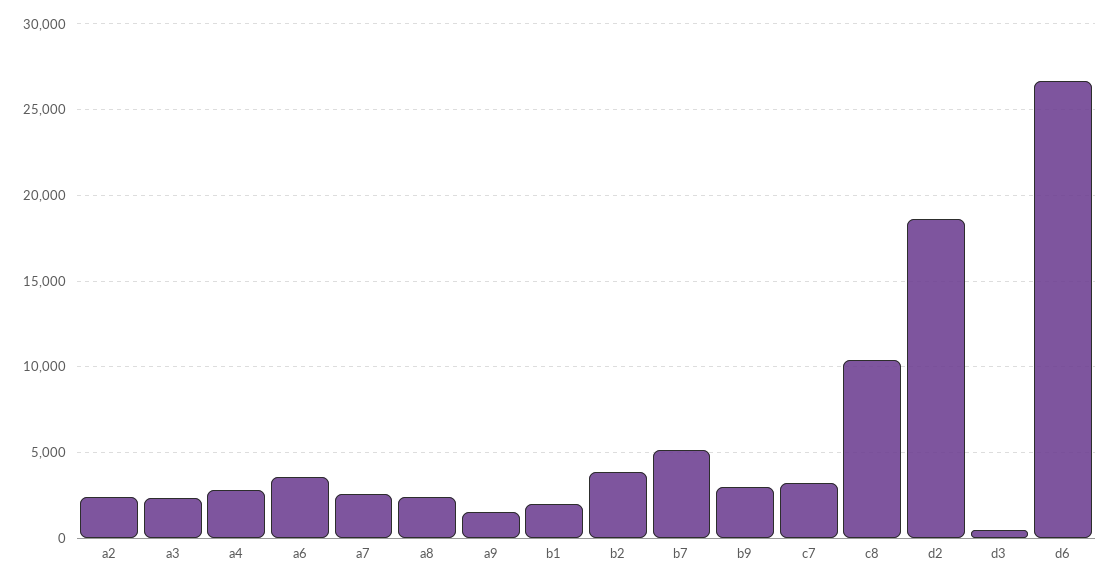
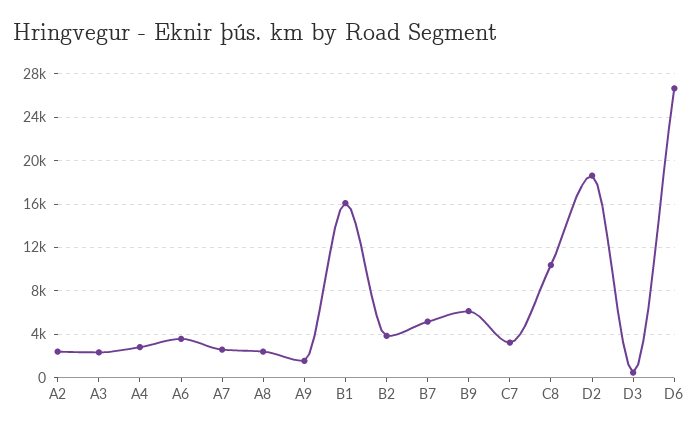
  {
    "a2": 2500,
    "a3": 2500,
    "a4": 3000,
    "a6": 3500,
    "a7": 2500,
    "a8": 2500,
    "a9": 1500,
-   "b1": 2000,
+   "b1": 16000,
    "b2": 4000,
    "b7": 5000,
-   "b9": 3000,
+   "b9": 6000,
    "c7": 3000,
    "c8": 10500,
    "d2": 18500,
    "d3": 500,
    "d6": 26500
  }

